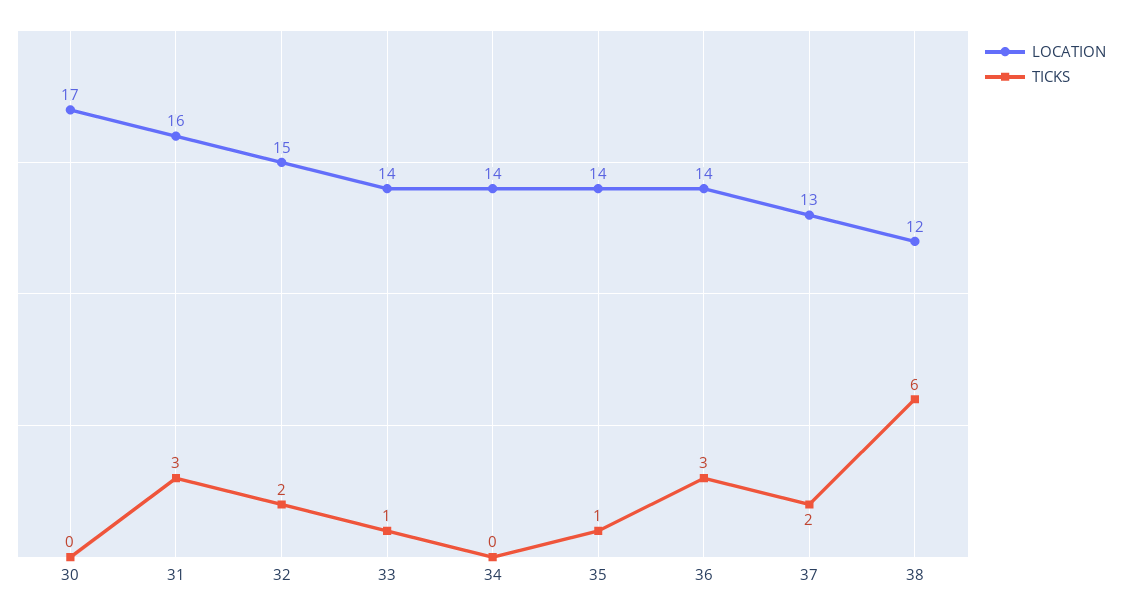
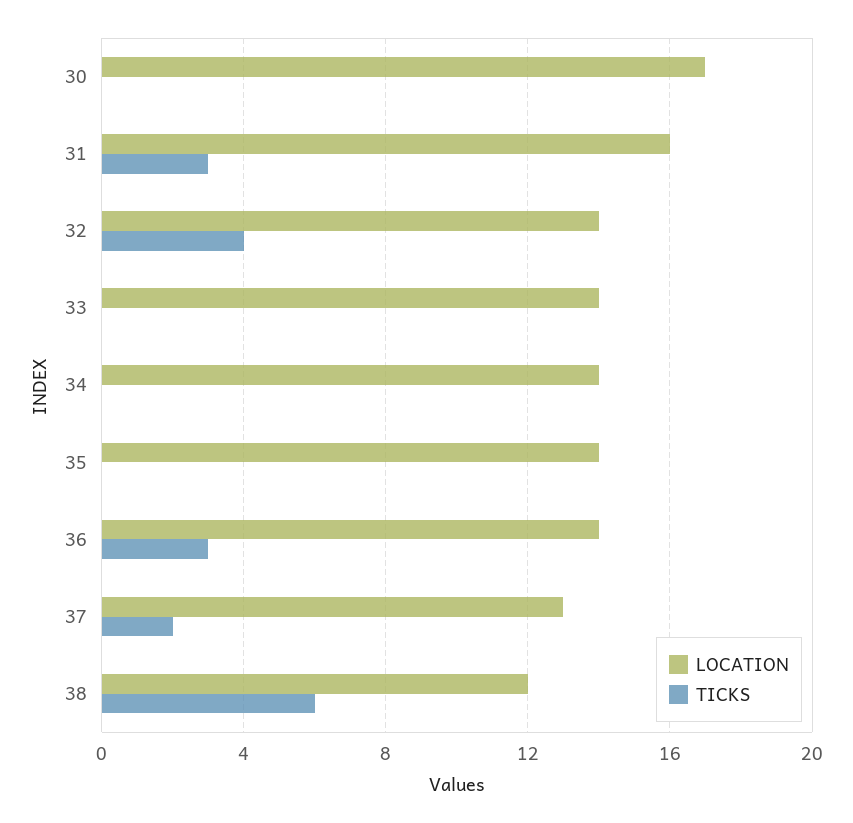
  {
    "LOCATION": {
      "30": 17,
      "31": 16,
-     "32": 15,
+     "32": 14,
      "33": 14,
      "34": 14,
      "35": 14,
      "36": 14,
      "37": 13,
      "38": 12
    },
    "TICKS": {
      "30": 0,
      "31": 3,
-     "32": 2,
+     "32": 4,
-     "33": 1,
+     "33": 0,
      "34": 0,
-     "35": 1,
+     "35": 0,
      "36": 3,
      "37": 2,
      "38": 6
    }
  }

